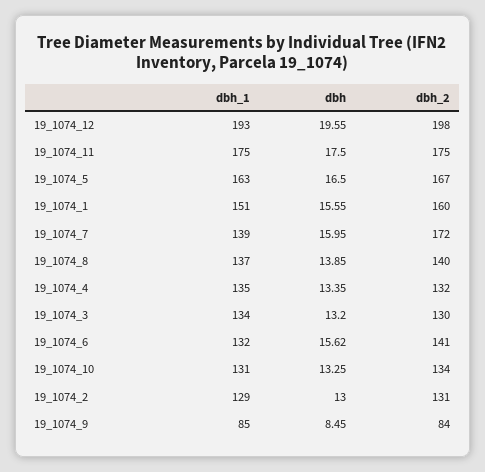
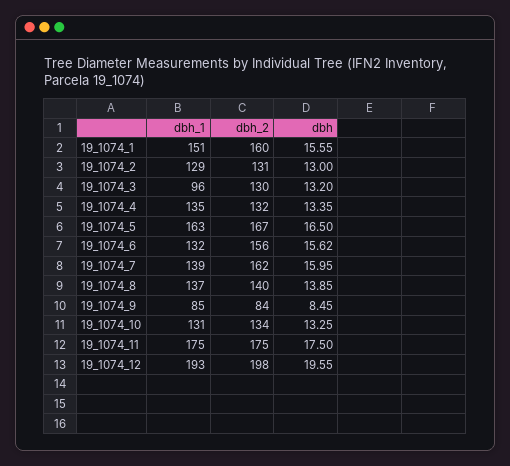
  {
    "dbh_1": {
      "19_1074_12": 193,
      "19_1074_11": 175,
      "19_1074_5": 163,
      "19_1074_1": 151,
      "19_1074_7": 139,
      "19_1074_8": 137,
      "19_1074_4": 135,
-     "19_1074_3": 134,
+     "19_1074_3": 96,
      "19_1074_6": 132,
      "19_1074_10": 131,
      "19_1074_2": 129,
      "19_1074_9": 85
    },
    "dbh": {
      "19_1074_12": 19.55,
      "19_1074_11": 17.5,
      "19_1074_5": 16.5,
      "19_1074_1": 15.55,
      "19_1074_7": 15.95,
      "19_1074_8": 13.85,
      "19_1074_4": 13.35,
      "19_1074_3": 13.2,
      "19_1074_6": 15.62,
      "19_1074_10": 13.25,
      "19_1074_2": 13,
      "19_1074_9": 8.45
    },
    "dbh_2": {
      "19_1074_12": 198,
      "19_1074_11": 175,
      "19_1074_5": 167,
      "19_1074_1": 160,
-     "19_1074_7": 172,
+     "19_1074_7": 162,
      "19_1074_8": 140,
      "19_1074_4": 132,
      "19_1074_3": 130,
-     "19_1074_6": 141,
+     "19_1074_6": 156,
      "19_1074_10": 134,
      "19_1074_2": 131,
      "19_1074_9": 84
    }
  }

